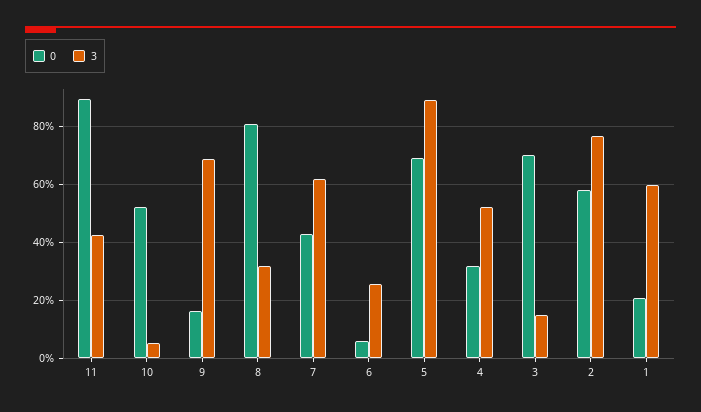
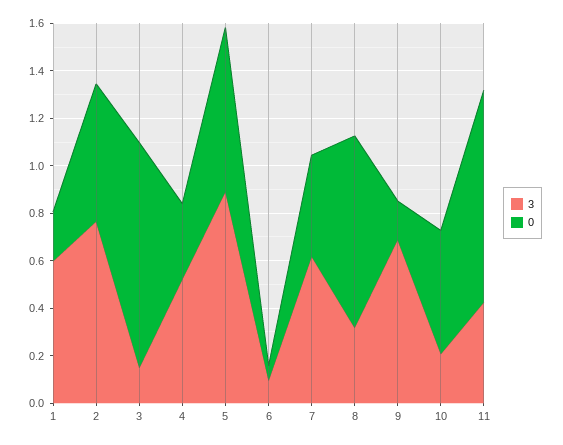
  {
    "0": {
      "11": 0.9,
      "10": 0.525,
      "9": 0.175,
      "8": 0.8,
      "7": 0.425,
      "6": 0.05,
      "5": 0.7,
      "4": 0.325,
-     "3": 0.7,
+     "3": 0.95,
      "2": 0.575,
      "1": 0.2
    },
    "3": {
      "11": 0.425,
-     "10": 0.05,
+     "10": 0.2,
      "9": 0.7,
      "8": 0.325,
      "7": 0.625,
-     "6": 0.25,
+     "6": 0.1,
      "5": 0.9,
      "4": 0.525,
      "3": 0.15,
      "2": 0.775,
      "1": 0.6
    }
  }

